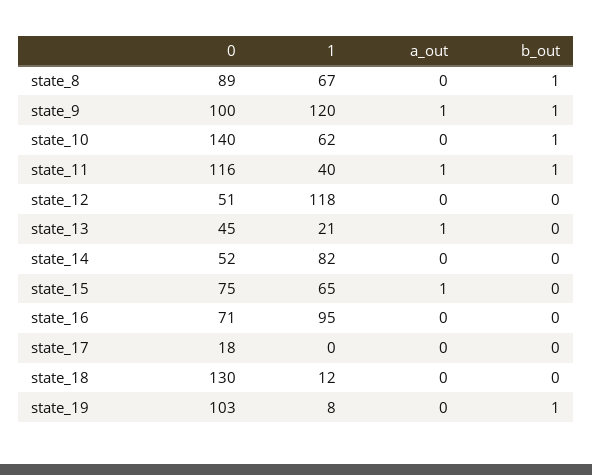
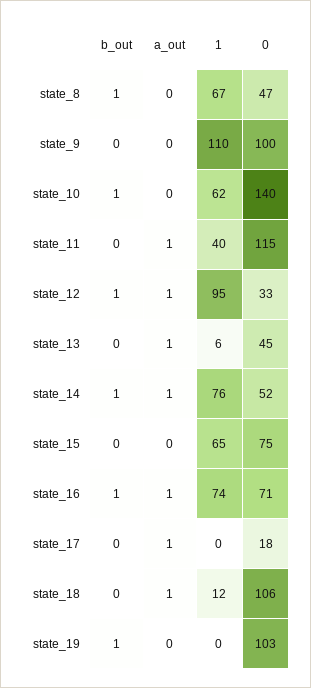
  {
    "0": {
-     "state_8": 89,
+     "state_8": 47,
      "state_9": 100,
      "state_10": 140,
-     "state_11": 116,
+     "state_11": 115,
-     "state_12": 51,
+     "state_12": 33,
      "state_13": 45,
      "state_14": 52,
      "state_15": 75,
      "state_16": 71,
      "state_17": 18,
-     "state_18": 130,
+     "state_18": 106,
      "state_19": 103
    },
    "1": {
      "state_8": 67,
-     "state_9": 120,
+     "state_9": 110,
      "state_10": 62,
      "state_11": 40,
-     "state_12": 118,
+     "state_12": 95,
-     "state_13": 21,
+     "state_13": 6,
-     "state_14": 82,
+     "state_14": 76,
      "state_15": 65,
-     "state_16": 95,
+     "state_16": 74,
      "state_17": 0,
      "state_18": 12,
-     "state_19": 8
+     "state_19": 0
    },
    "a_out": {
      "state_8": 0,
-     "state_9": 1,
+     "state_9": 0,
      "state_10": 0,
      "state_11": 1,
-     "state_12": 0,
+     "state_12": 1,
      "state_13": 1,
-     "state_14": 0,
+     "state_14": 1,
-     "state_15": 1,
+     "state_15": 0,
-     "state_16": 0,
+     "state_16": 1,
-     "state_17": 0,
+     "state_17": 1,
-     "state_18": 0,
+     "state_18": 1,
      "state_19": 0
    },
    "b_out": {
      "state_8": 1,
-     "state_9": 1,
+     "state_9": 0,
      "state_10": 1,
-     "state_11": 1,
+     "state_11": 0,
-     "state_12": 0,
+     "state_12": 1,
      "state_13": 0,
-     "state_14": 0,
+     "state_14": 1,
      "state_15": 0,
-     "state_16": 0,
+     "state_16": 1,
      "state_17": 0,
      "state_18": 0,
      "state_19": 1
    }
  }

